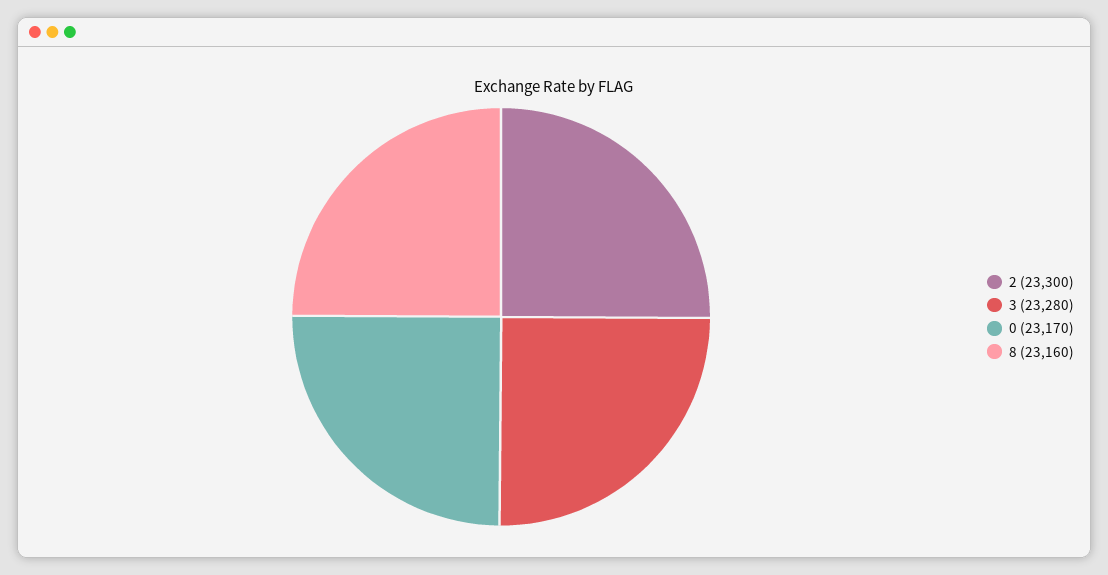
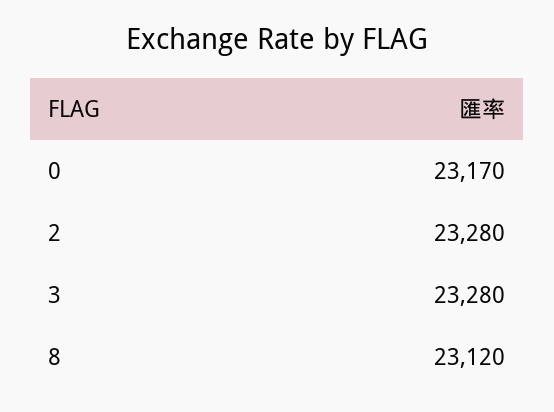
  {
-   "2": 23300,
+   "2": 23280,
    "3": 23280,
    "0": 23170,
-   "8": 23160
+   "8": 23120
  }

